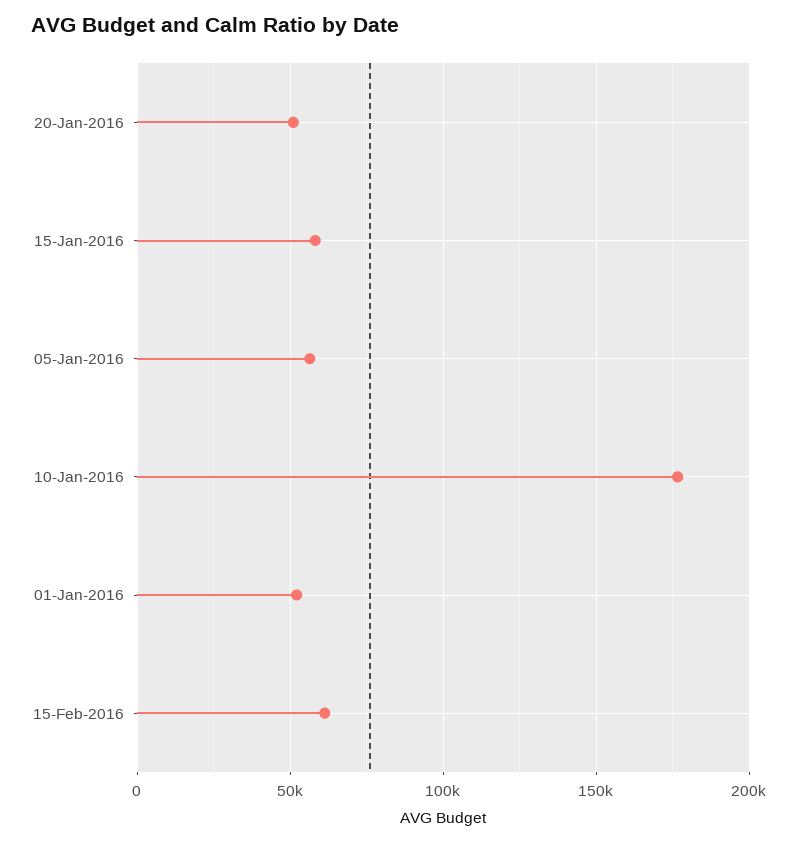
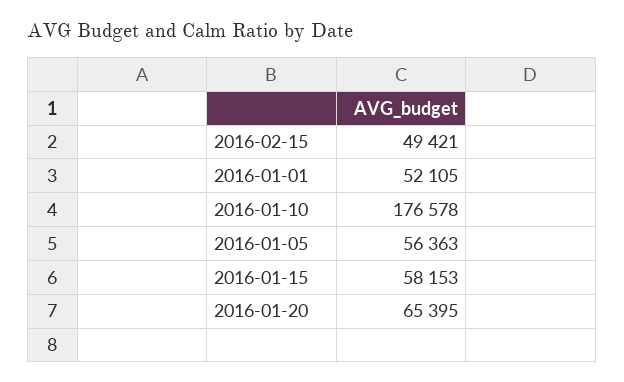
  {
-   "20-Jan-2016": 50000,
+   "20-Jan-2016": 65395,
    "15-Jan-2016": 58153,
    "05-Jan-2016": 56363,
    "10-Jan-2016": 176578,
    "01-Jan-2016": 52105,
-   "15-Feb-2016": 60000
+   "15-Feb-2016": 49421
  }

